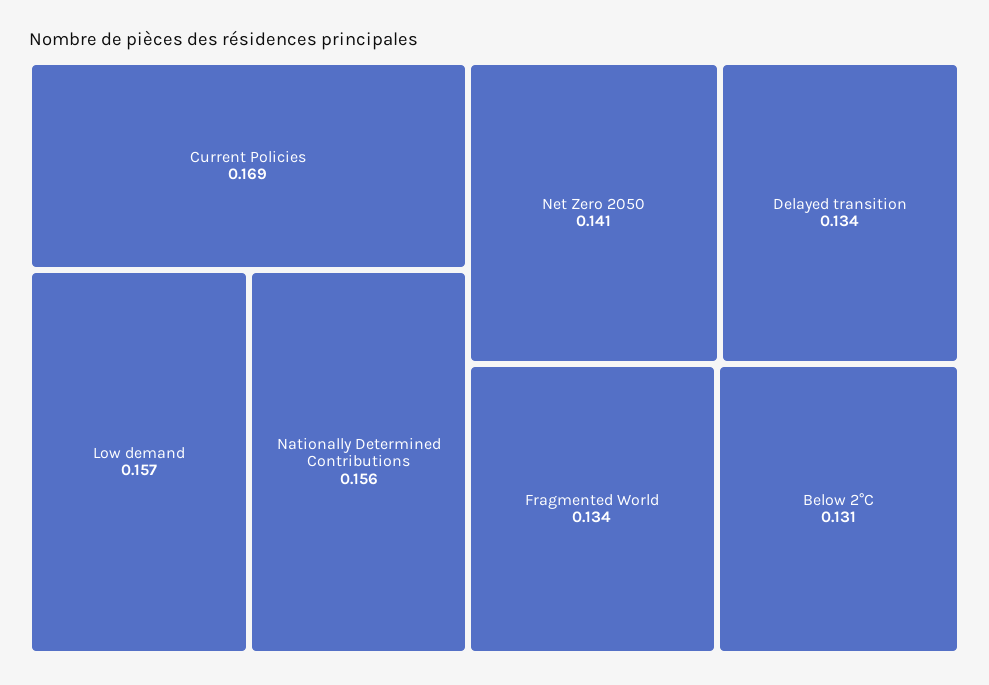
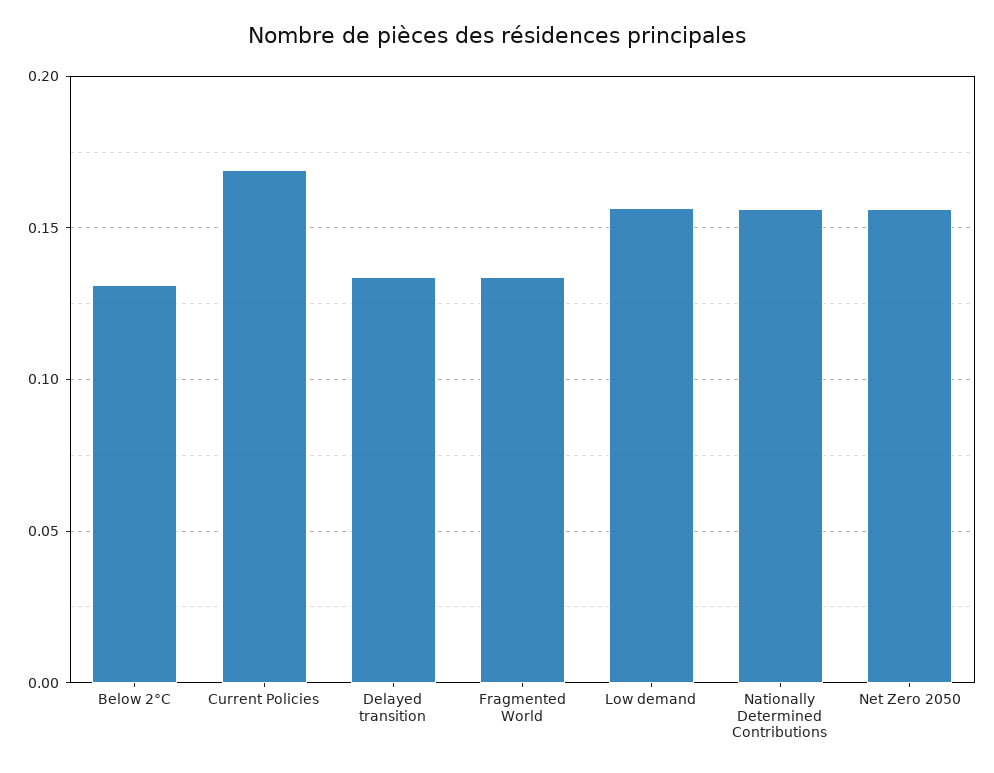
  {
    "Current Policies": 0.169,
    "Low demand": 0.157,
    "Nationally Determined Contributions": 0.156,
-   "Net Zero 2050": 0.141,
+   "Net Zero 2050": 0.155,
    "Delayed transition": 0.134,
    "Fragmented World": 0.134,
    "Below 2°C": 0.131
  }

